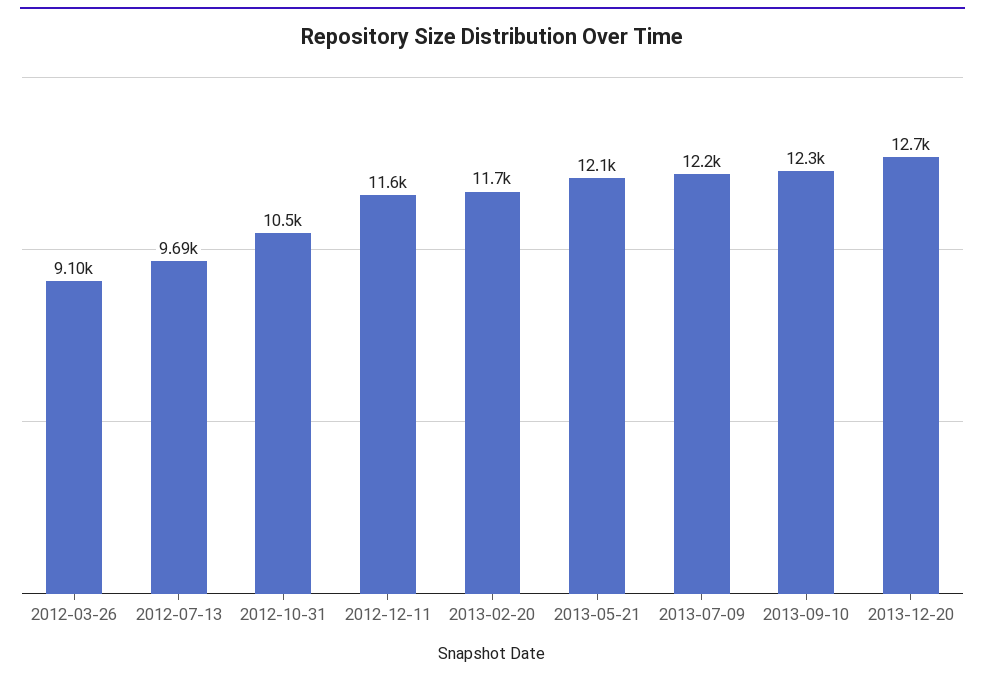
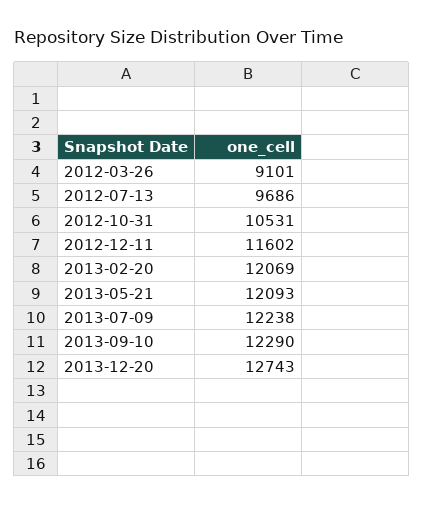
  {
    "2012-03-26": 9101,
    "2012-07-13": 9686,
    "2012-10-31": 10531,
    "2012-12-11": 11602,
-   "2013-02-20": 11700,
+   "2013-02-20": 12069,
    "2013-05-21": 12093,
    "2013-07-09": 12238,
    "2013-09-10": 12290,
    "2013-12-20": 12743
  }

